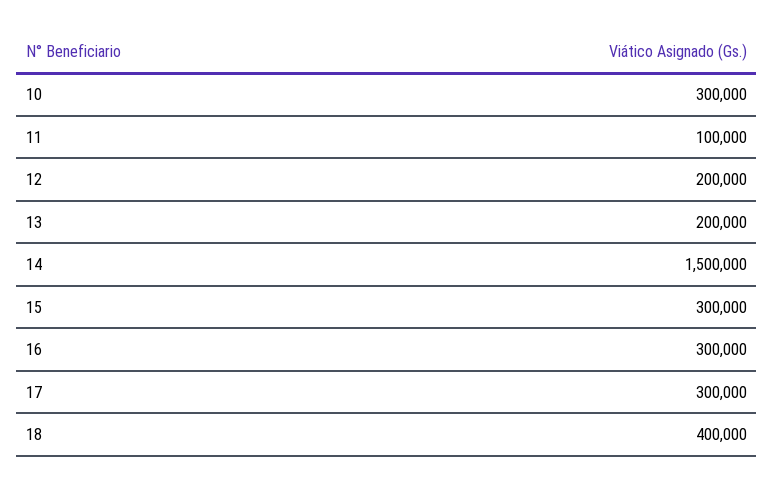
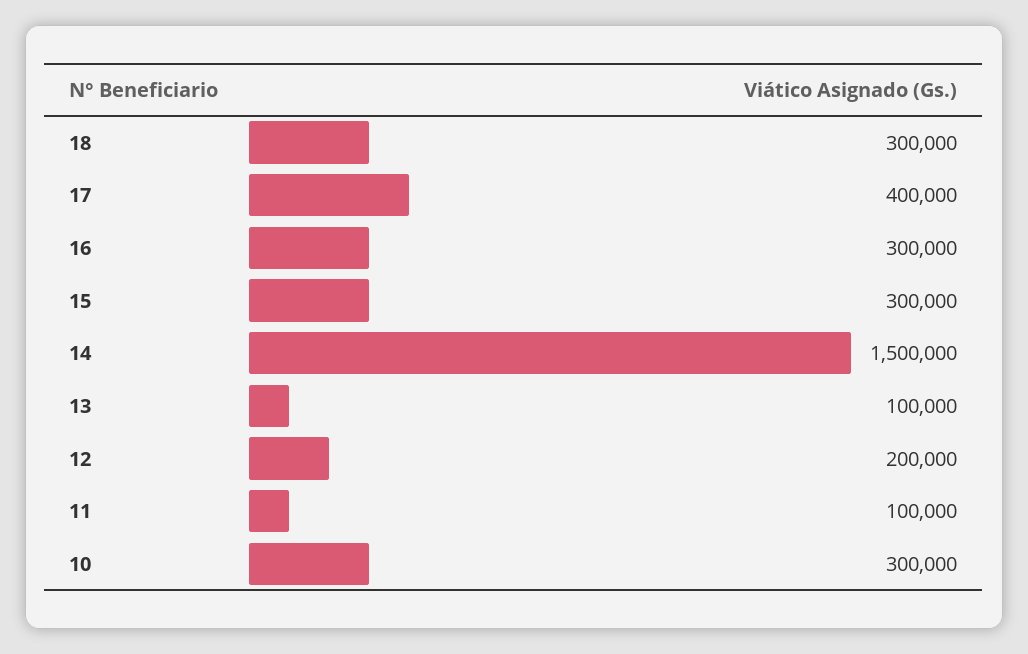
  {
    "10": 300000,
    "11": 100000,
    "12": 200000,
-   "13": 200000,
+   "13": 100000,
    "14": 1500000,
    "15": 300000,
    "16": 300000,
-   "17": 300000,
+   "17": 400000,
-   "18": 400000
+   "18": 300000
  }

